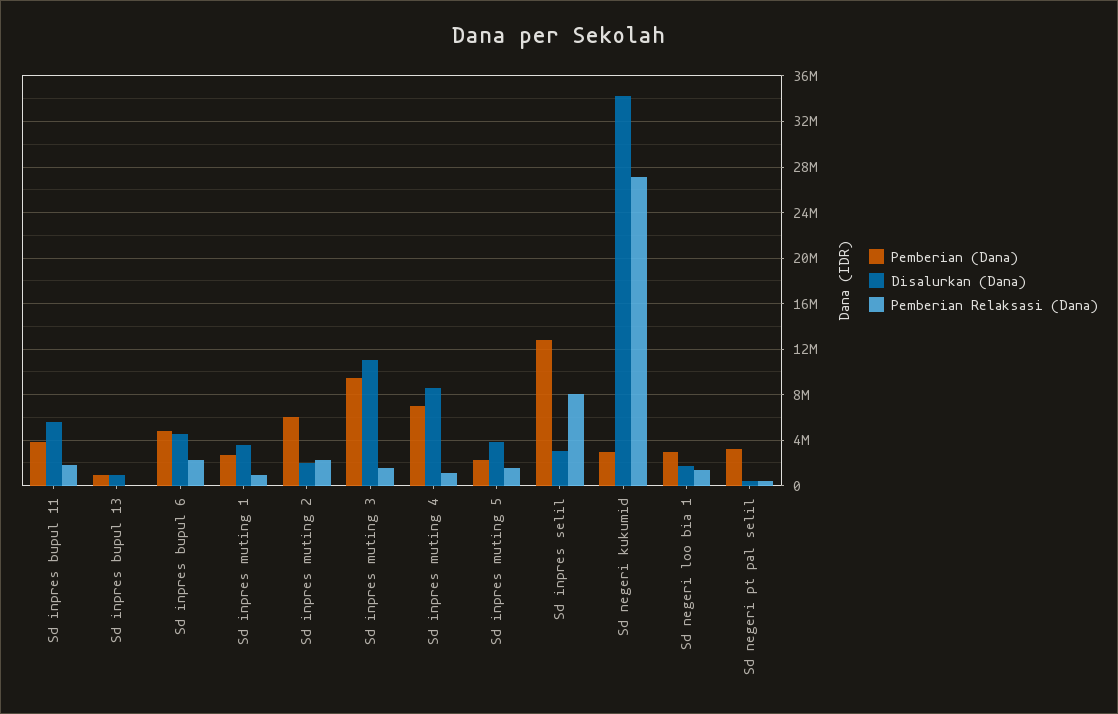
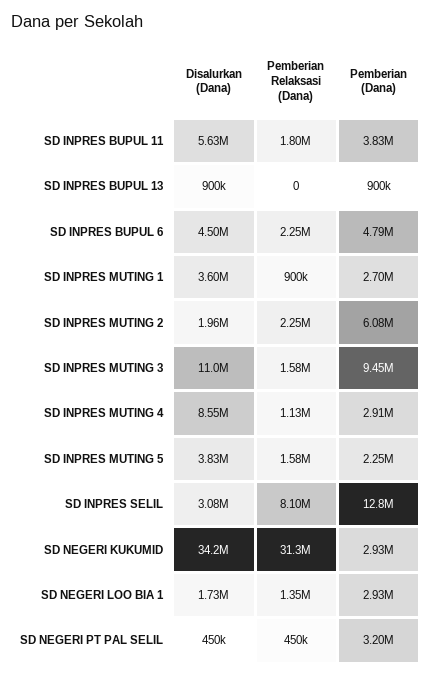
  {
    "Pemberian (Dana)": {
      "Sd inpres bupul 11": 3830000,
      "Sd inpres bupul 13": 900000,
      "Sd inpres bupul 6": 4790000,
      "Sd inpres muting 1": 2700000,
      "Sd inpres muting 2": 6080000,
      "Sd inpres muting 3": 9450000,
-     "Sd inpres muting 4": 7000000,
+     "Sd inpres muting 4": 2910000,
      "Sd inpres muting 5": 2250000,
      "Sd inpres selil": 12800000,
      "Sd negeri kukumid": 2930000,
      "Sd negeri loo bia 1": 2930000,
      "Sd negeri pt pal selil": 3200000
    },
    "Disalurkan (Dana)": {
      "Sd inpres bupul 11": 5630000,
      "Sd inpres bupul 13": 900000,
      "Sd inpres bupul 6": 4500000,
      "Sd inpres muting 1": 3600000,
      "Sd inpres muting 2": 1960000,
      "Sd inpres muting 3": 11000000,
      "Sd inpres muting 4": 8550000,
      "Sd inpres muting 5": 3830000,
      "Sd inpres selil": 3080000,
      "Sd negeri kukumid": 34200000,
      "Sd negeri loo bia 1": 1730000,
      "Sd negeri pt pal selil": 450000
    },
    "Pemberian Relaksasi (Dana)": {
      "Sd inpres bupul 11": 1800000,
      "Sd inpres bupul 13": 0,
      "Sd inpres bupul 6": 2250000,
      "Sd inpres muting 1": 900000,
      "Sd inpres muting 2": 2250000,
      "Sd inpres muting 3": 1580000,
      "Sd inpres muting 4": 1130000,
      "Sd inpres muting 5": 1580000,
      "Sd inpres selil": 8100000,
-     "Sd negeri kukumid": 27000000,
+     "Sd negeri kukumid": 31300000,
      "Sd negeri loo bia 1": 1350000,
      "Sd negeri pt pal selil": 450000
    }
  }

